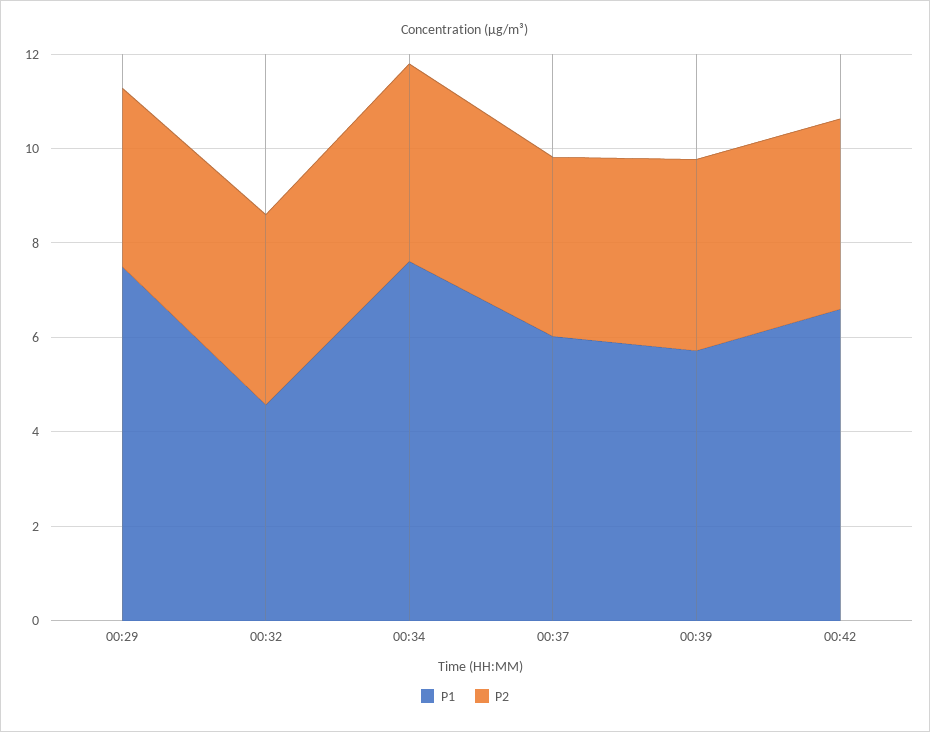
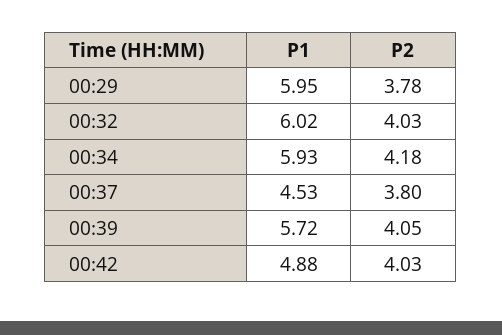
  {
    "P1": {
-     "00:29": 7.5,
+     "00:29": 5.95,
-     "00:32": 4.5,
+     "00:32": 6.02,
-     "00:34": 7.5,
+     "00:34": 5.93,
-     "00:37": 6,
+     "00:37": 4.53,
      "00:39": 5.72,
-     "00:42": 6.5
+     "00:42": 4.88
    },
    "P2": {
      "00:29": 3.78,
      "00:32": 4.03,
      "00:34": 4.18,
      "00:37": 3.8,
      "00:39": 4.05,
      "00:42": 4.03
    }
  }

